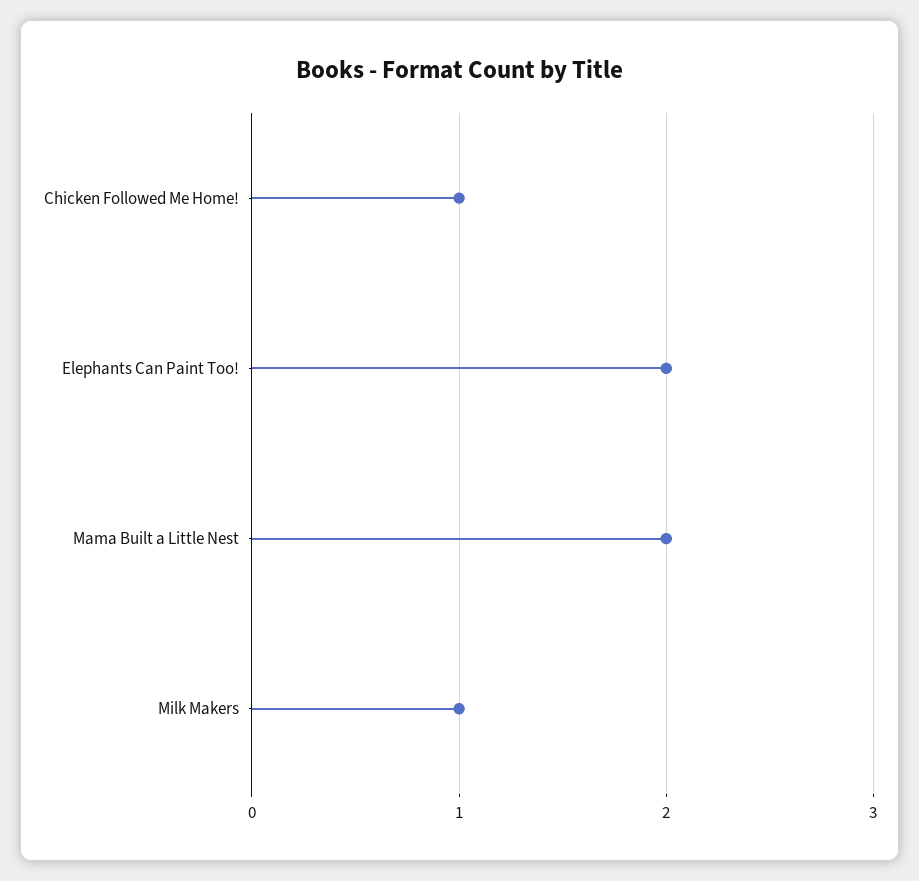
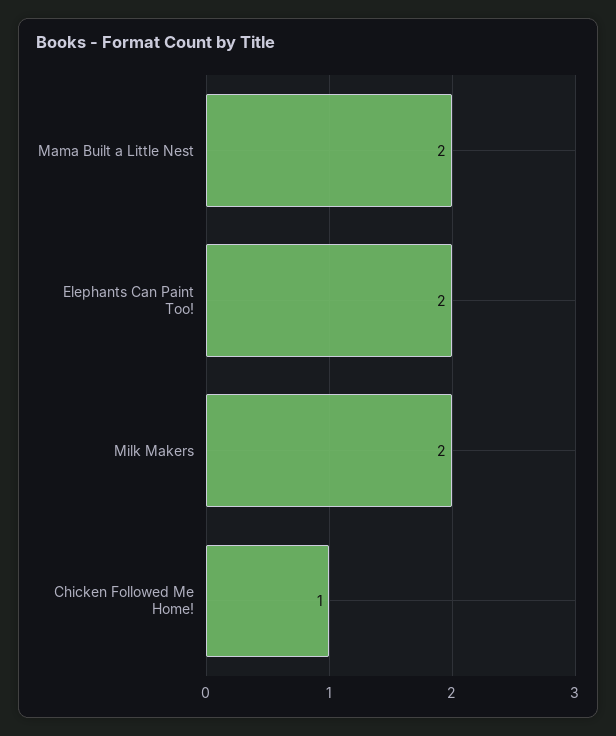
  {
    "Chicken Followed Me Home!": 1,
    "Elephants Can Paint Too!": 2,
    "Mama Built a Little Nest": 2,
-   "Milk Makers": 1
+   "Milk Makers": 2
  }

